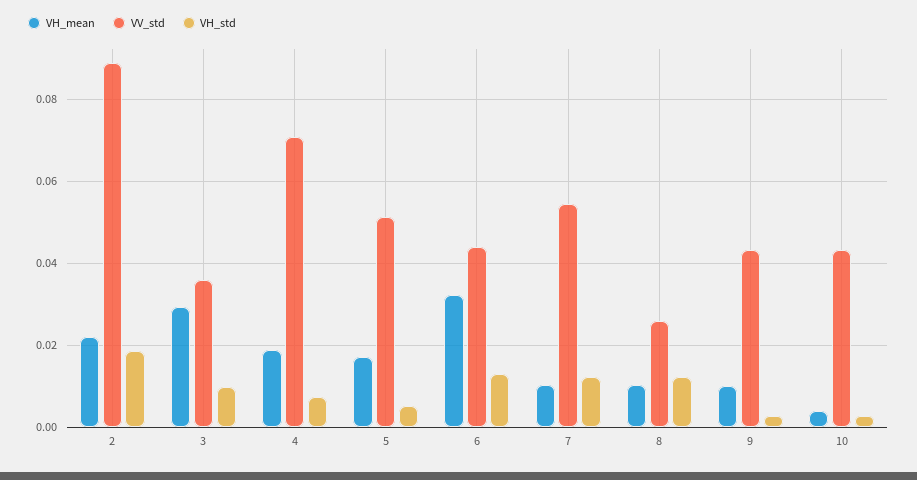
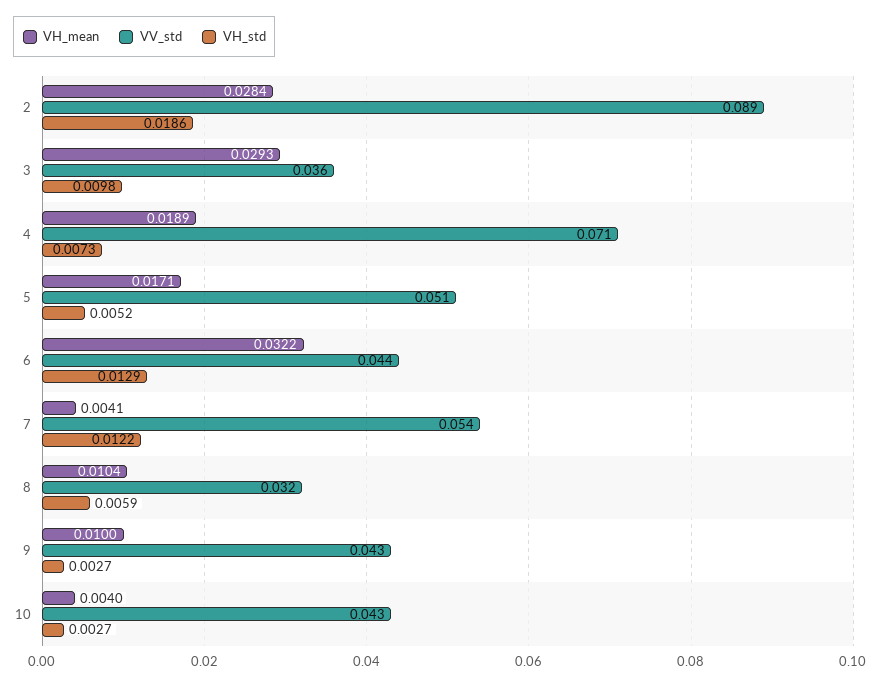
  {
    "VH_mean": {
-     "2": 0.022,
+     "2": 0.0284,
      "3": 0.0293,
      "4": 0.0189,
      "5": 0.0171,
      "6": 0.0322,
-     "7": 0.01,
+     "7": 0.0041,
      "8": 0.0104,
      "9": 0.01,
      "10": 0.004
    },
    "VV_std": {
      "2": 0.089,
      "3": 0.036,
      "4": 0.071,
      "5": 0.051,
      "6": 0.044,
      "7": 0.054,
-     "8": 0.026,
+     "8": 0.032,
      "9": 0.043,
      "10": 0.043
    },
    "VH_std": {
      "2": 0.0186,
      "3": 0.0098,
      "4": 0.0073,
      "5": 0.0052,
      "6": 0.0129,
      "7": 0.0122,
-     "8": 0.012,
+     "8": 0.0059,
      "9": 0.0027,
      "10": 0.0027
    }
  }

